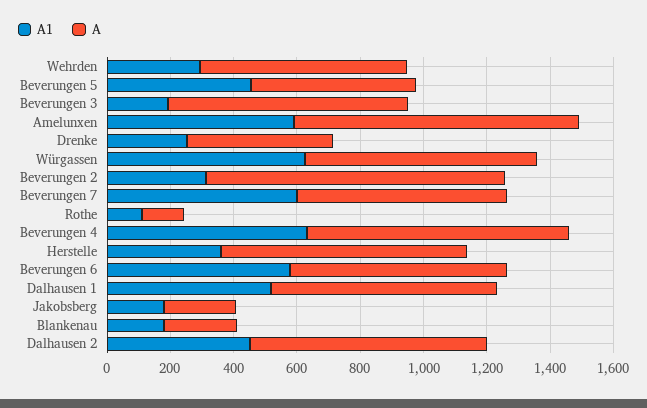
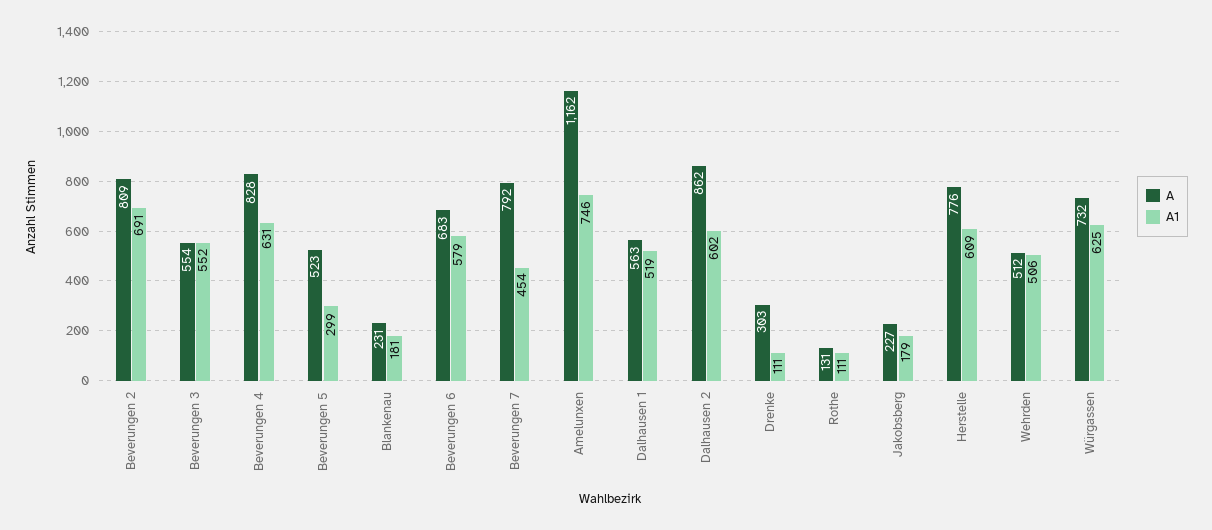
  {
    "A1": {
-     "Wehrden": 300,
+     "Wehrden": 506,
-     "Beverungen 5": 450,
+     "Beverungen 5": 299,
-     "Beverungen 3": 200,
+     "Beverungen 3": 552,
-     "Amelunxen": 600,
+     "Amelunxen": 746,
-     "Drenke": 250,
+     "Drenke": 111,
      "Würgassen": 625,
-     "Beverungen 2": 300,
+     "Beverungen 2": 691,
-     "Beverungen 7": 600,
+     "Beverungen 7": 454,
      "Rothe": 111,
      "Beverungen 4": 631,
-     "Herstelle": 350,
+     "Herstelle": 609,
      "Beverungen 6": 579,
      "Dalhausen 1": 519,
      "Jakobsberg": 179,
      "Blankenau": 181,
-     "Dalhausen 2": 450
+     "Dalhausen 2": 602
    },
    "A": {
-     "Wehrden": 650,
+     "Wehrden": 512,
      "Beverungen 5": 523,
-     "Beverungen 3": 750,
+     "Beverungen 3": 554,
-     "Amelunxen": 900,
+     "Amelunxen": 1162,
-     "Drenke": 450,
+     "Drenke": 303,
      "Würgassen": 732,
-     "Beverungen 2": 950,
+     "Beverungen 2": 809,
-     "Beverungen 7": 650,
+     "Beverungen 7": 792,
      "Rothe": 131,
      "Beverungen 4": 828,
      "Herstelle": 776,
      "Beverungen 6": 683,
-     "Dalhausen 1": 700,
+     "Dalhausen 1": 563,
      "Jakobsberg": 227,
      "Blankenau": 231,
-     "Dalhausen 2": 750
+     "Dalhausen 2": 862
    }
  }

